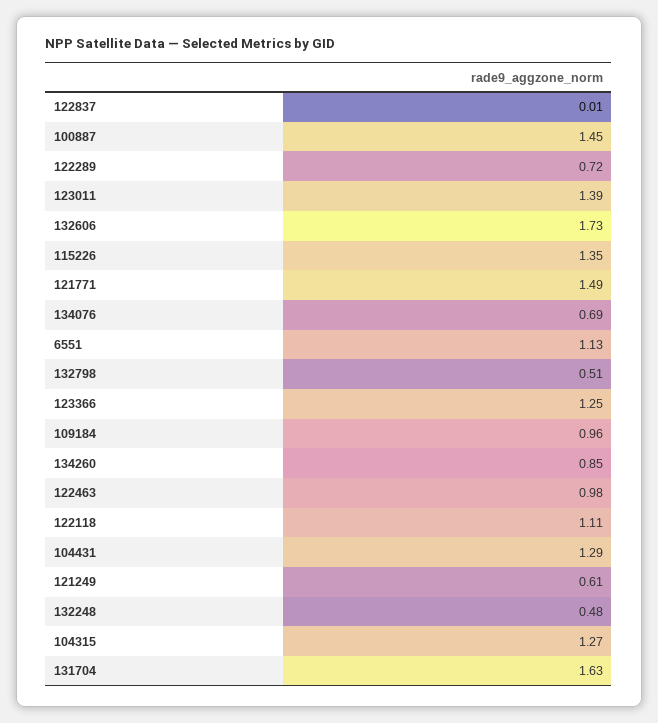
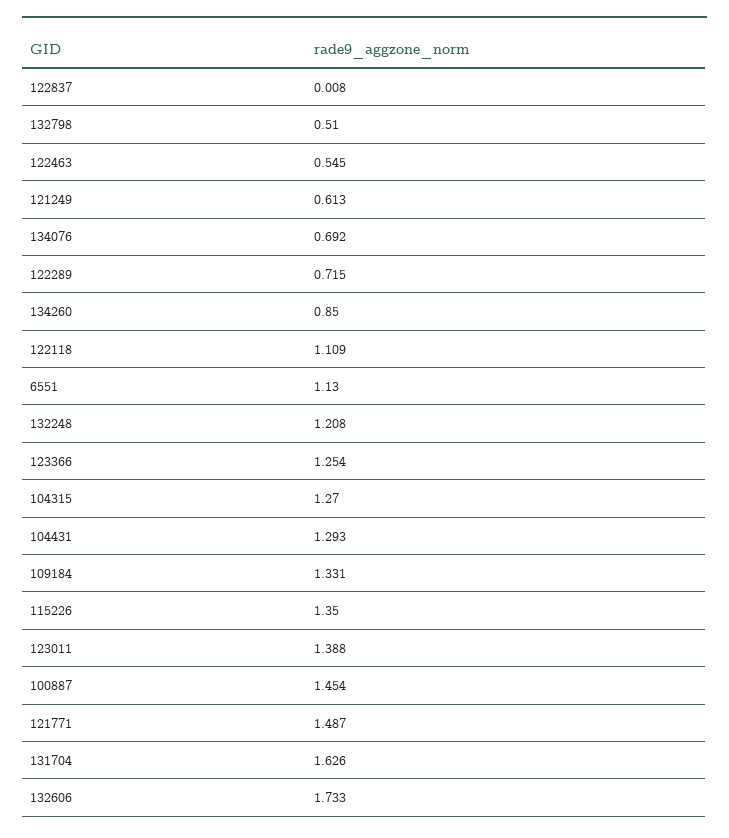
  {
    "122837": 0.008,
    "100887": 1.454,
    "122289": 0.715,
    "123011": 1.388,
    "132606": 1.733,
    "115226": 1.35,
    "121771": 1.487,
    "134076": 0.692,
    "6551": 1.13,
    "132798": 0.51,
    "123366": 1.254,
-   "109184": 0.96,
+   "109184": 1.331,
    "134260": 0.85,
-   "122463": 0.98,
+   "122463": 0.545,
    "122118": 1.109,
    "104431": 1.293,
    "121249": 0.613,
-   "132248": 0.48,
+   "132248": 1.208,
    "104315": 1.27,
    "131704": 1.626
  }

